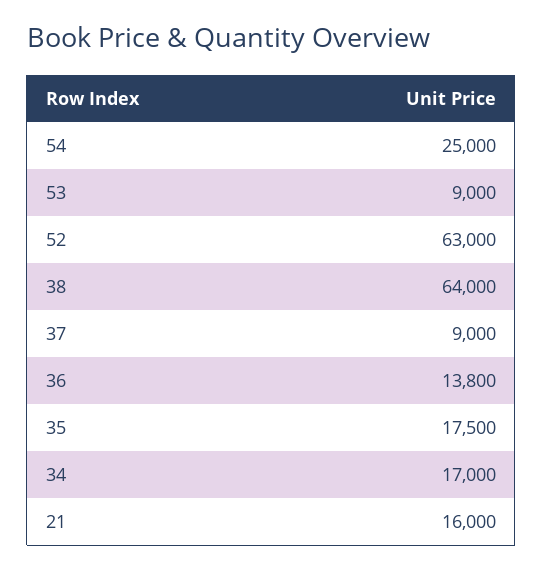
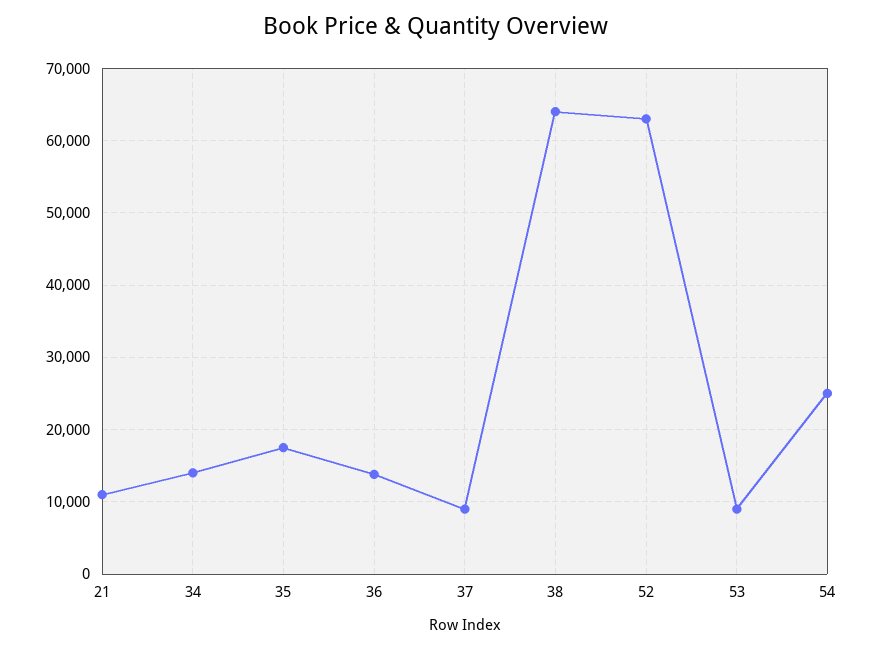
  {
    "54": 25000,
    "53": 9000,
    "52": 63000,
    "38": 64000,
    "37": 9000,
    "36": 13800,
    "35": 17500,
-   "34": 17000,
+   "34": 14000,
-   "21": 16000
+   "21": 11000
  }

